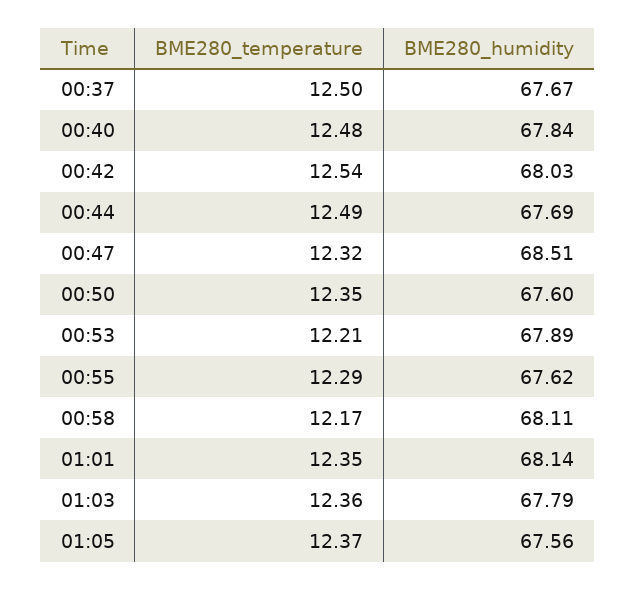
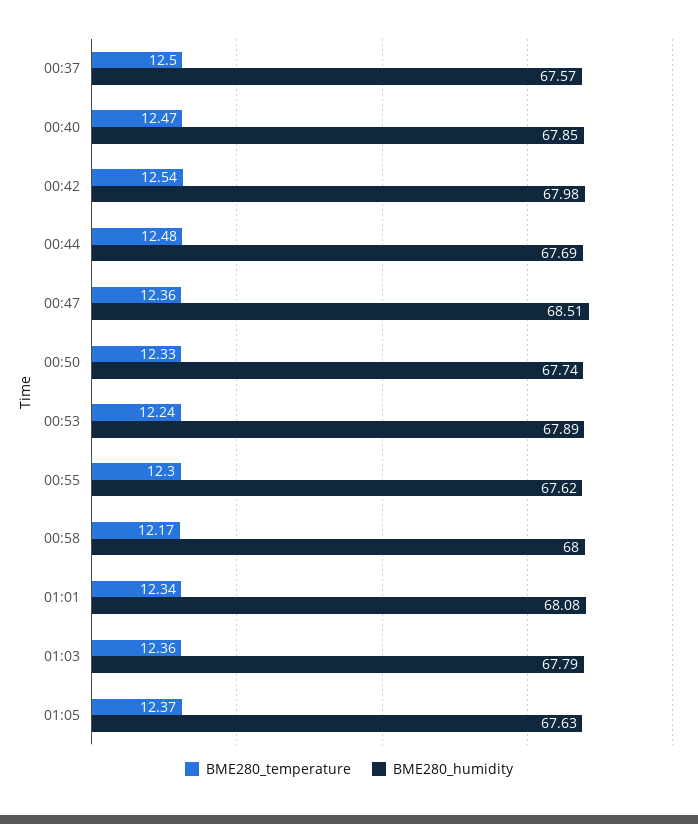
  {
    "BME280_temperature": {
      "00:37": 12.5,
-     "00:40": 12.48,
+     "00:40": 12.47,
      "00:42": 12.54,
-     "00:44": 12.49,
+     "00:44": 12.48,
-     "00:47": 12.32,
+     "00:47": 12.36,
-     "00:50": 12.35,
+     "00:50": 12.33,
-     "00:53": 12.21,
+     "00:53": 12.24,
-     "00:55": 12.29,
+     "00:55": 12.3,
      "00:58": 12.17,
-     "01:01": 12.35,
+     "01:01": 12.34,
      "01:03": 12.36,
      "01:05": 12.37
    },
    "BME280_humidity": {
-     "00:37": 67.67,
+     "00:37": 67.57,
-     "00:40": 67.84,
+     "00:40": 67.85,
-     "00:42": 68.03,
+     "00:42": 67.98,
      "00:44": 67.69,
      "00:47": 68.51,
-     "00:50": 67.6,
+     "00:50": 67.74,
      "00:53": 67.89,
      "00:55": 67.62,
-     "00:58": 68.11,
+     "00:58": 68,
-     "01:01": 68.14,
+     "01:01": 68.08,
      "01:03": 67.79,
-     "01:05": 67.56
+     "01:05": 67.63
    }
  }

